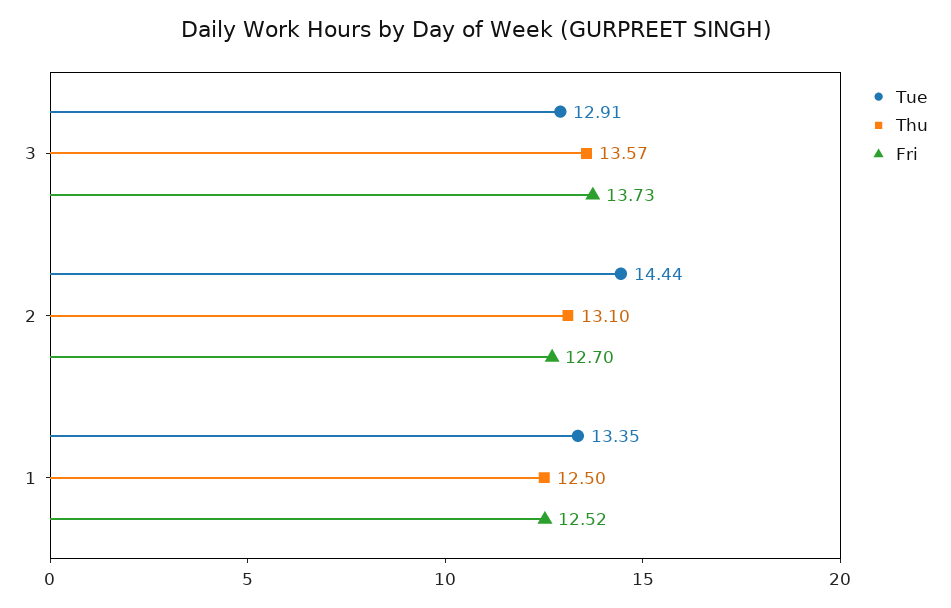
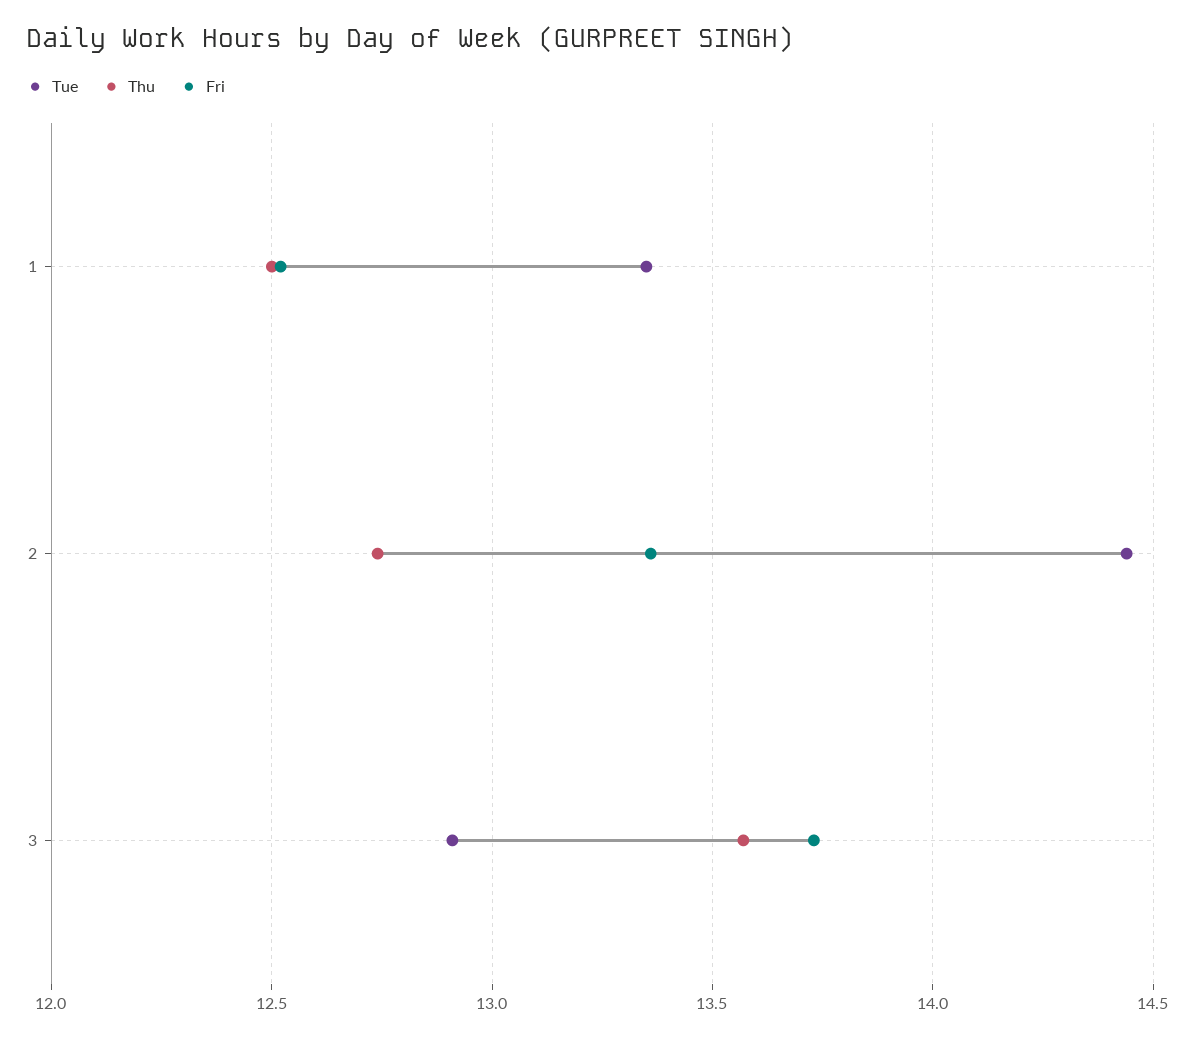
  {
    "Tue": {
      "3": 12.91,
      "2": 14.44,
      "1": 13.35
    },
    "Thu": {
      "3": 13.57,
-     "2": 13.1,
+     "2": 12.75,
      "1": 12.5
    },
    "Fri": {
      "3": 13.73,
-     "2": 12.7,
+     "2": 13.35,
      "1": 12.52
    }
  }

